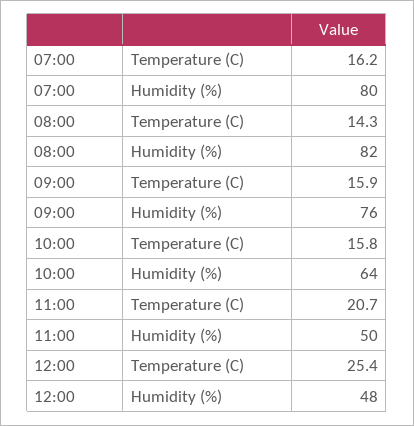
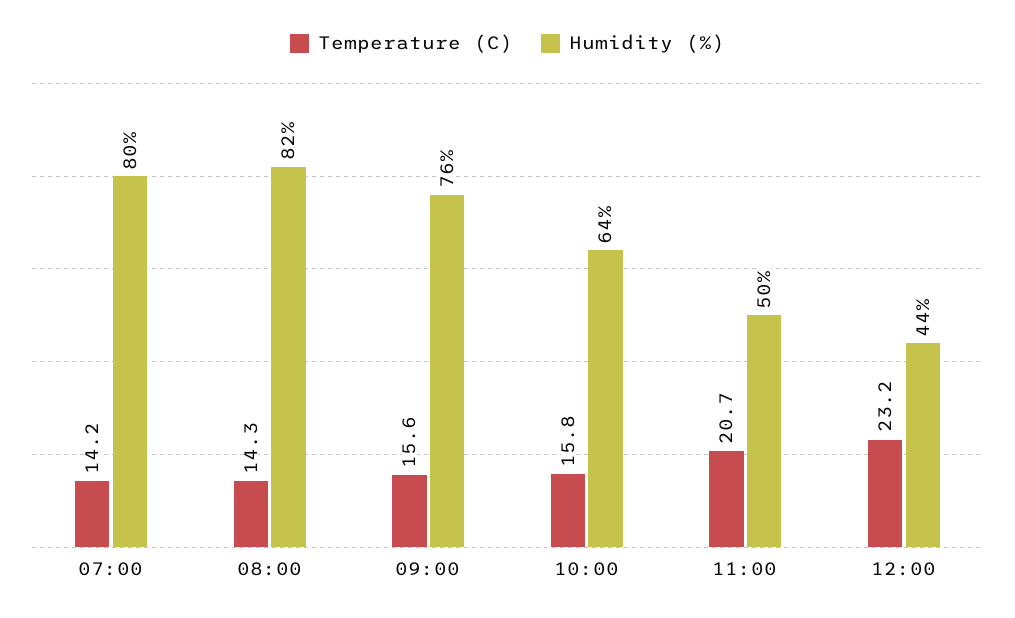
  {
    "Temperature (C)": {
-     "07:00": 16.2,
+     "07:00": 14.2,
      "08:00": 14.3,
-     "09:00": 15.9,
+     "09:00": 15.6,
      "10:00": 15.8,
      "11:00": 20.7,
-     "12:00": 25.4
+     "12:00": 23.2
    },
    "Humidity (%)": {
      "07:00": 80,
      "08:00": 82,
      "09:00": 76,
      "10:00": 64,
      "11:00": 50,
-     "12:00": 48
+     "12:00": 44
    }
  }

